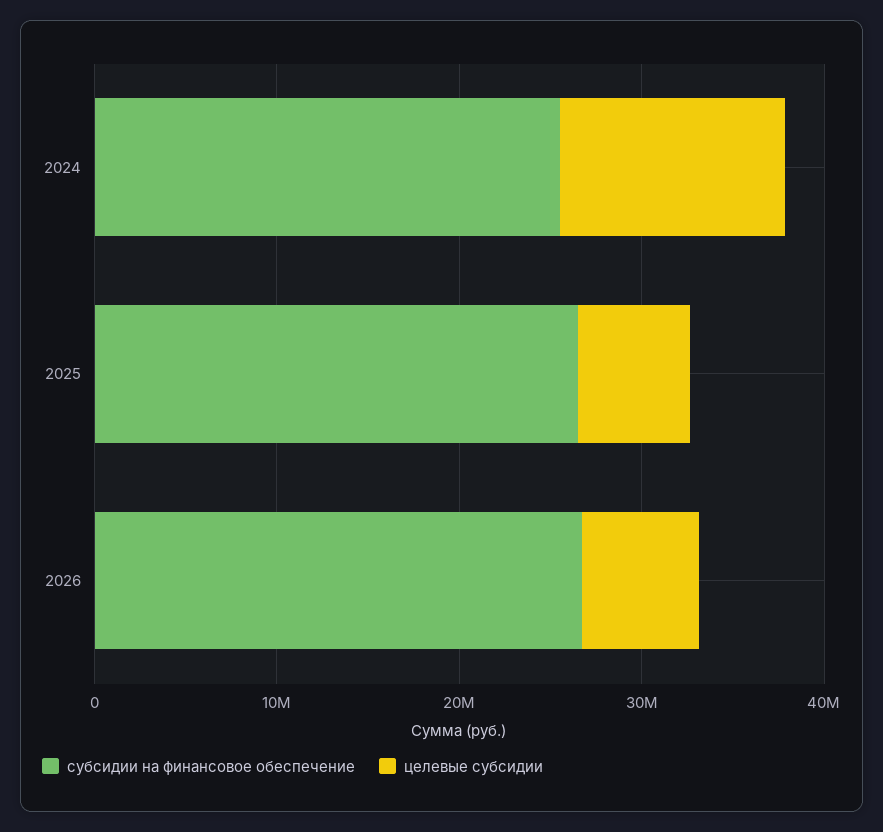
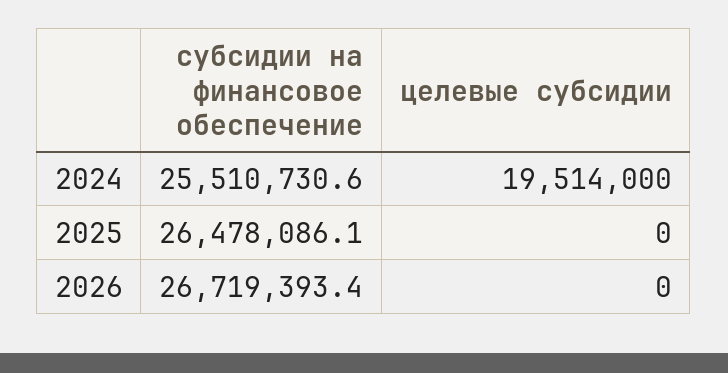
  {
    "субсидии на финансовое обеспечение": {
      "2024": 25510730.6,
      "2025": 26478086.1,
      "2026": 26719393.4
    },
    "целевые субсидии": {
-     "2024": 12000000,
+     "2024": 19514000,
-     "2025": 6000000,
+     "2025": 0,
-     "2026": 6000000
+     "2026": 0
    }
  }

